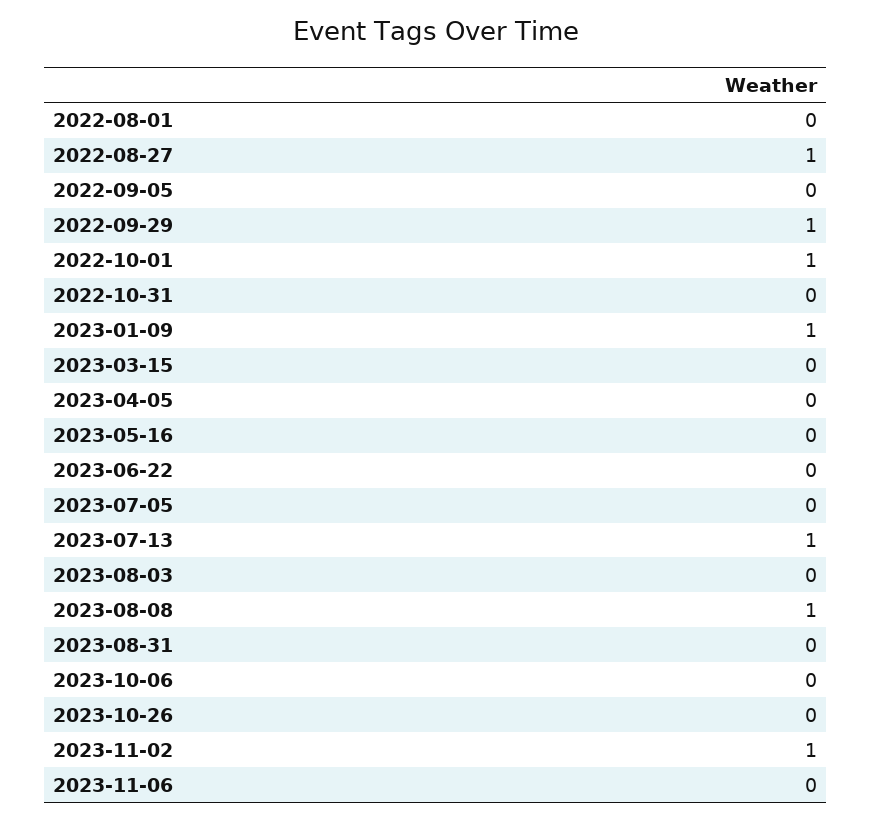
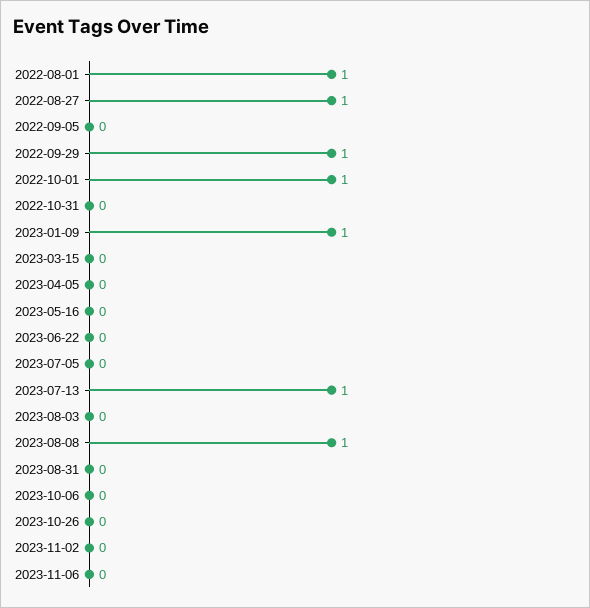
  {
-   "2022-08-01": 0,
+   "2022-08-01": 1,
    "2022-08-27": 1,
    "2022-09-05": 0,
    "2022-09-29": 1,
    "2022-10-01": 1,
    "2022-10-31": 0,
    "2023-01-09": 1,
    "2023-03-15": 0,
    "2023-04-05": 0,
    "2023-05-16": 0,
    "2023-06-22": 0,
    "2023-07-05": 0,
    "2023-07-13": 1,
    "2023-08-03": 0,
    "2023-08-08": 1,
    "2023-08-31": 0,
    "2023-10-06": 0,
    "2023-10-26": 0,
-   "2023-11-02": 1,
+   "2023-11-02": 0,
    "2023-11-06": 0
  }

